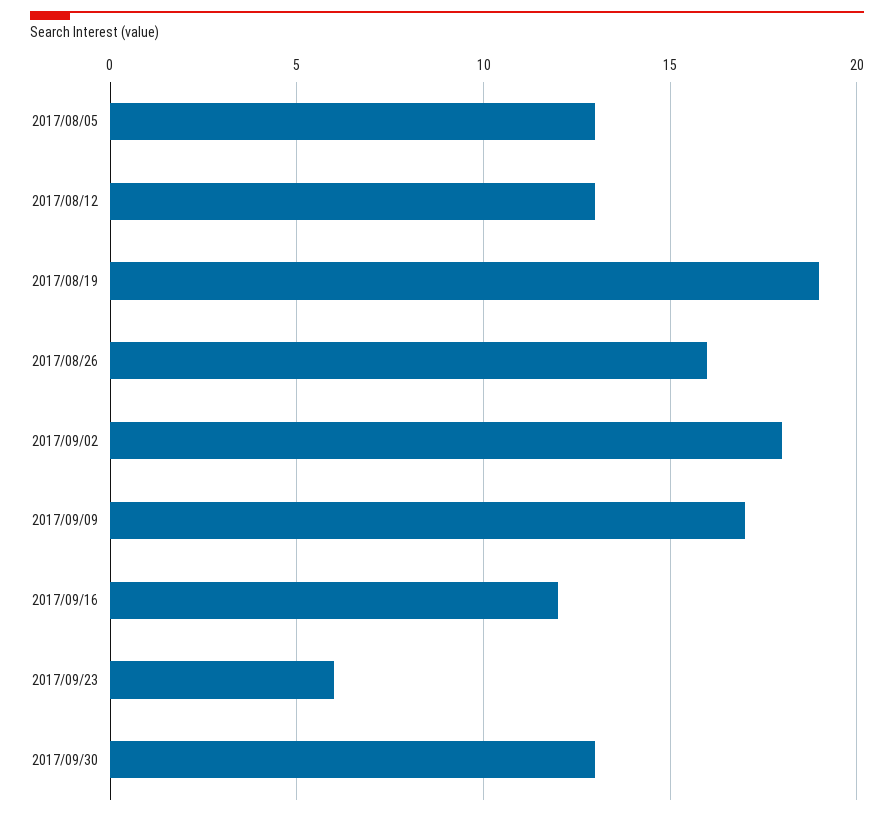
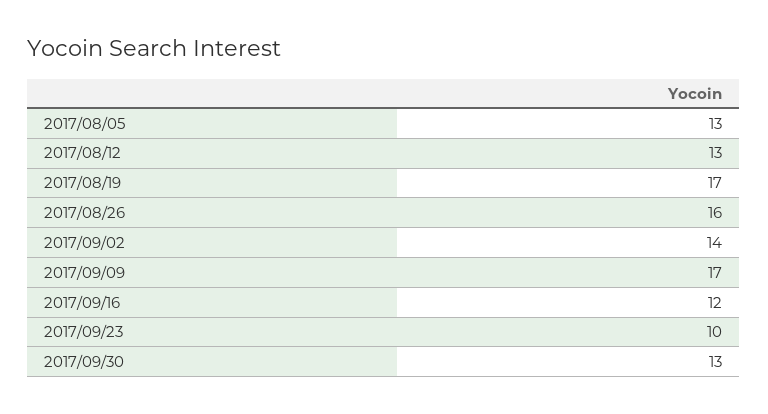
  {
    "2017/08/05": 13,
    "2017/08/12": 13,
-   "2017/08/19": 19,
+   "2017/08/19": 17,
    "2017/08/26": 16,
-   "2017/09/02": 18,
+   "2017/09/02": 14,
    "2017/09/09": 17,
    "2017/09/16": 12,
-   "2017/09/23": 6,
+   "2017/09/23": 10,
    "2017/09/30": 13
  }

